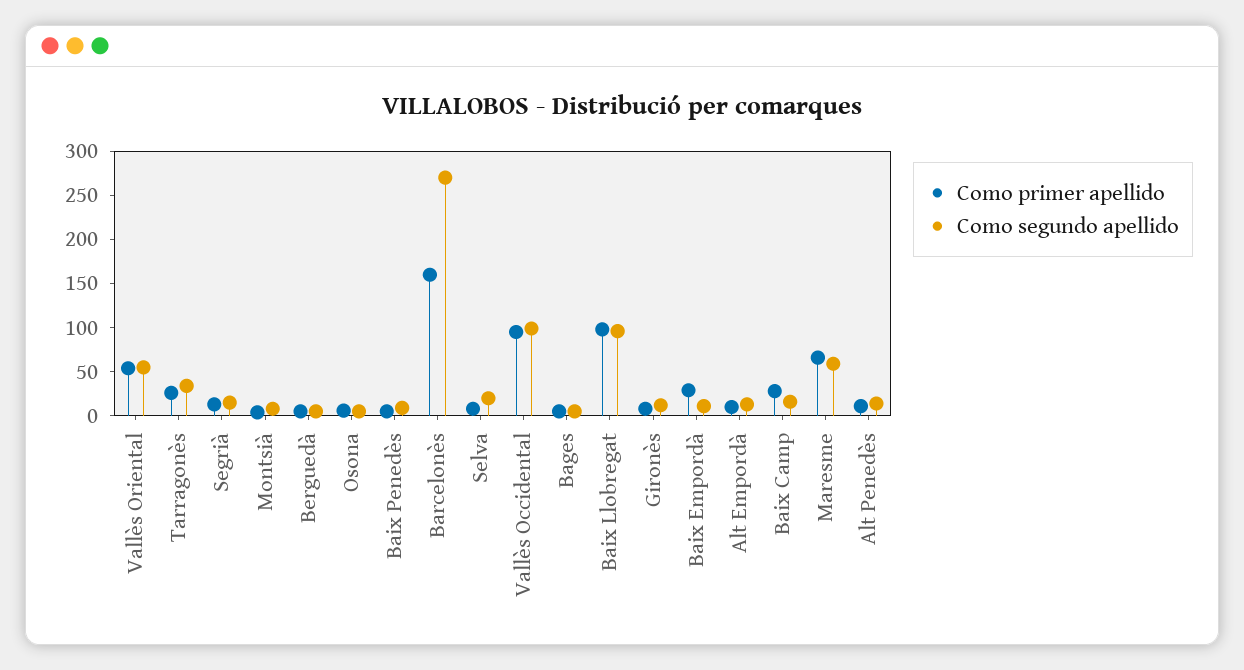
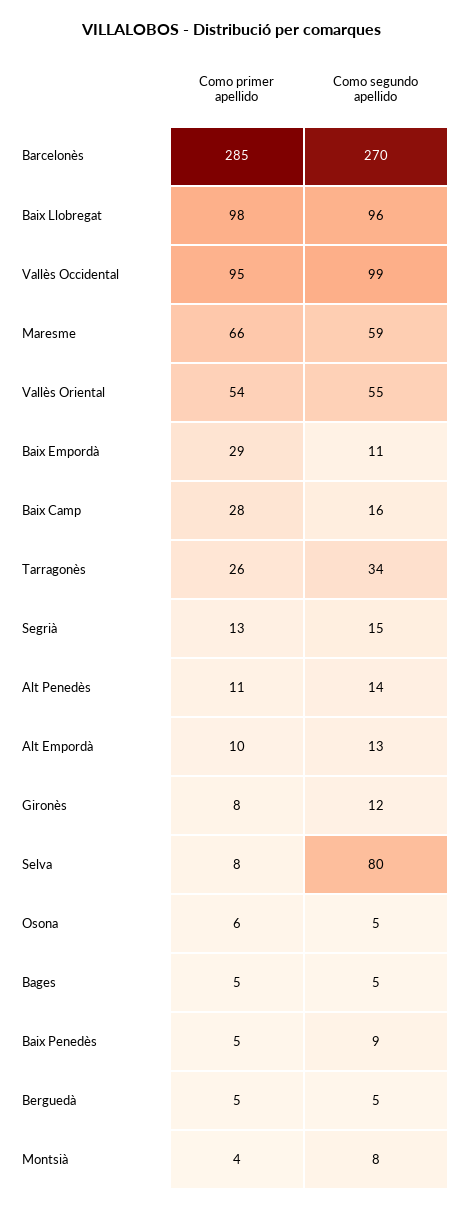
  {
    "Como primer apellido": {
      "Vallès Oriental": 54,
      "Tarragonès": 26,
      "Segrià": 13,
      "Montsià": 4,
      "Berguedà": 5,
      "Osona": 6,
      "Baix Penedès": 5,
-     "Barcelonès": 160,
+     "Barcelonès": 285,
      "Selva": 8,
      "Vallès Occidental": 95,
      "Bages": 5,
      "Baix Llobregat": 98,
      "Gironès": 8,
      "Baix Empordà": 29,
      "Alt Empordà": 10,
      "Baix Camp": 28,
      "Maresme": 66,
      "Alt Penedès": 11
    },
    "Como segundo apellido": {
      "Vallès Oriental": 55,
      "Tarragonès": 34,
      "Segrià": 15,
      "Montsià": 8,
      "Berguedà": 5,
      "Osona": 5,
      "Baix Penedès": 9,
      "Barcelonès": 270,
-     "Selva": 20,
+     "Selva": 80,
      "Vallès Occidental": 99,
      "Bages": 5,
      "Baix Llobregat": 96,
      "Gironès": 12,
      "Baix Empordà": 11,
      "Alt Empordà": 13,
      "Baix Camp": 16,
      "Maresme": 59,
      "Alt Penedès": 14
    }
  }

